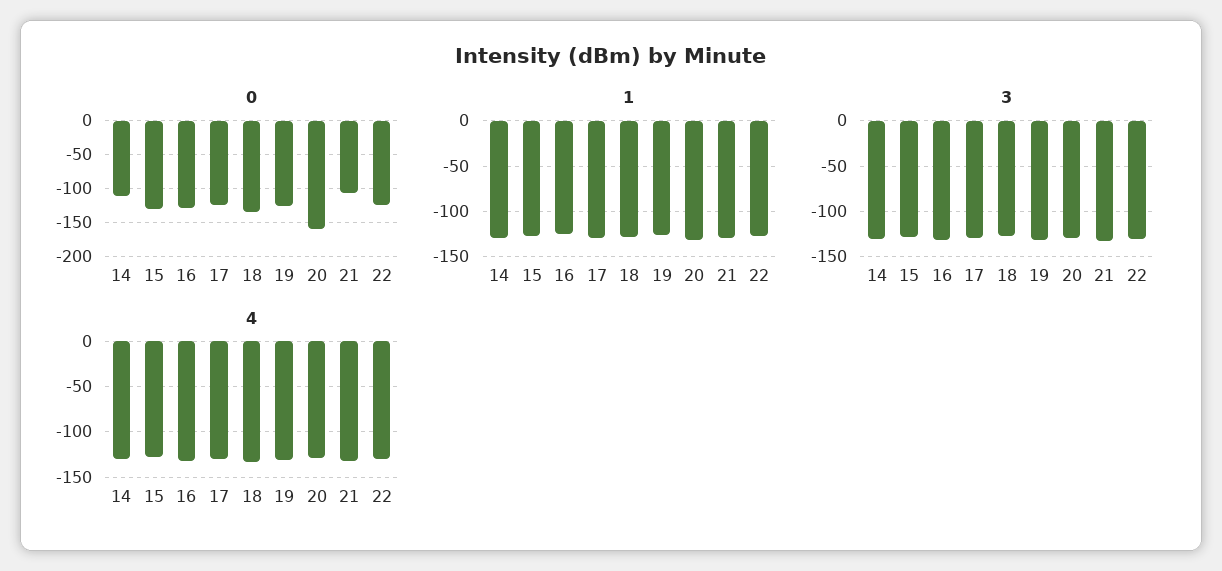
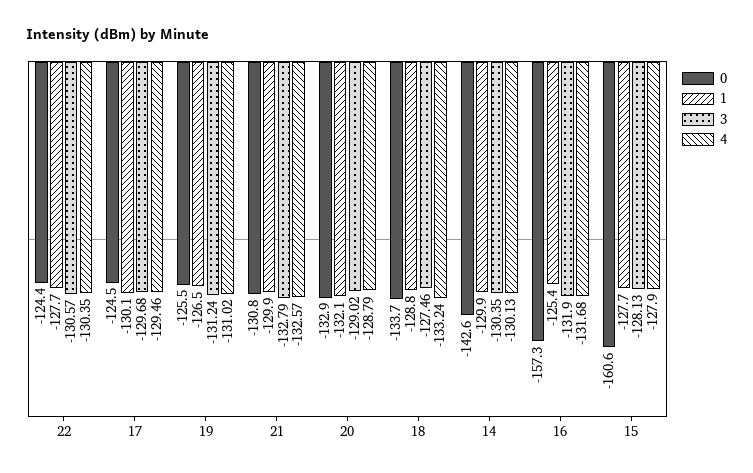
  {
    "0": {
-     "14": -110,
+     "14": -142.6,
-     "15": -130,
+     "15": -160.6,
-     "16": -130,
+     "16": -157.3,
      "17": -124.5,
      "18": -133.7,
      "19": -125.5,
-     "20": -160,
+     "20": -132.9,
-     "21": -110,
+     "21": -130.8,
      "22": -124.4
    },
    "1": {
      "14": -129.9,
      "15": -127.7,
      "16": -125.4,
      "17": -130.1,
      "18": -128.8,
      "19": -126.5,
      "20": -132.1,
      "21": -129.9,
      "22": -127.7
    },
    "3": {
      "14": -130.35,
      "15": -128.13,
      "16": -131.9,
      "17": -129.68,
      "18": -127.46,
      "19": -131.24,
      "20": -129.02,
      "21": -132.79,
      "22": -130.57
    },
    "4": {
      "14": -130.13,
      "15": -127.9,
      "16": -131.68,
      "17": -129.46,
      "18": -133.24,
      "19": -131.02,
      "20": -128.79,
      "21": -132.57,
      "22": -130.35
    }
  }

